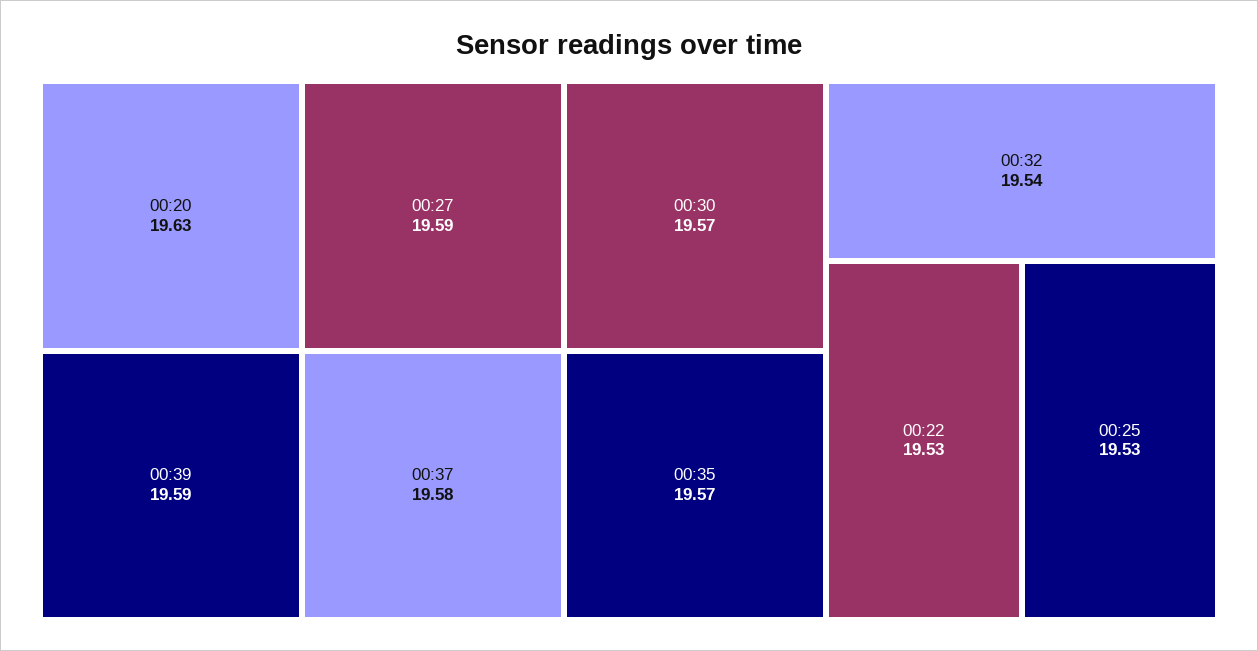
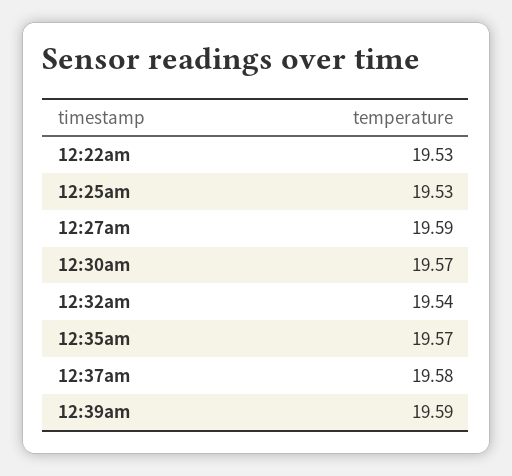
  {
-   "00:20": 19.63,
    "00:27": 19.59,
    "00:39": 19.59,
    "00:37": 19.58,
    "00:30": 19.57,
    "00:35": 19.57,
    "00:32": 19.54,
    "00:22": 19.53,
    "00:25": 19.53
  }

